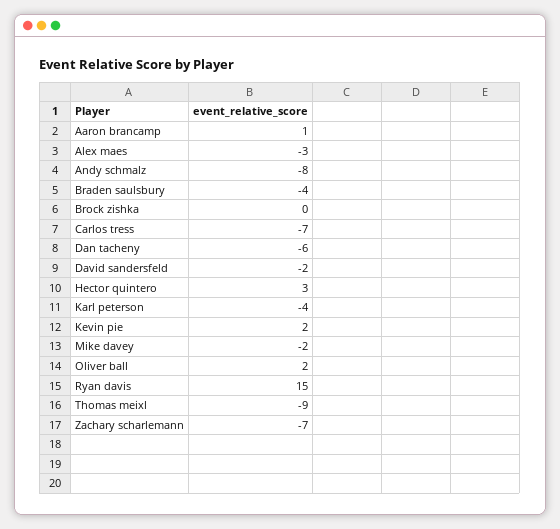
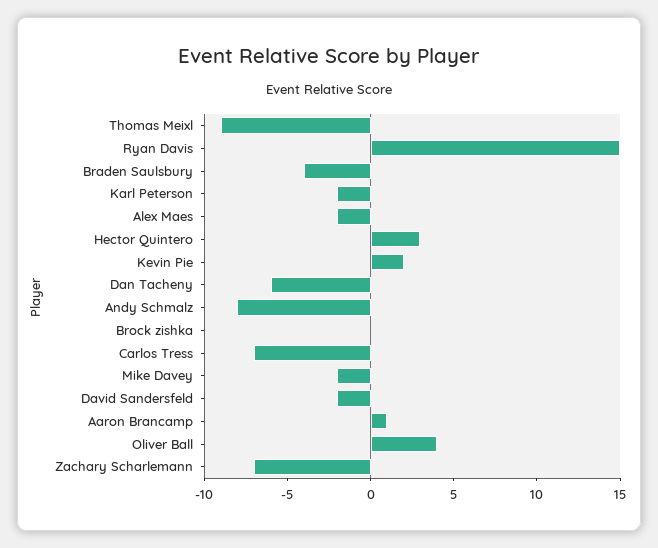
  {
    "Aaron brancamp": 1,
-   "Alex maes": -3,
+   "Alex maes": -2,
    "Andy schmalz": -8,
    "Braden saulsbury": -4,
    "Brock zishka": 0,
    "Carlos tress": -7,
    "Dan tacheny": -6,
    "David sandersfeld": -2,
    "Hector quintero": 3,
-   "Karl peterson": -4,
+   "Karl peterson": -2,
    "Kevin pie": 2,
    "Mike davey": -2,
-   "Oliver ball": 2,
+   "Oliver ball": 4,
    "Ryan davis": 15,
    "Thomas meixl": -9,
    "Zachary scharlemann": -7
  }

